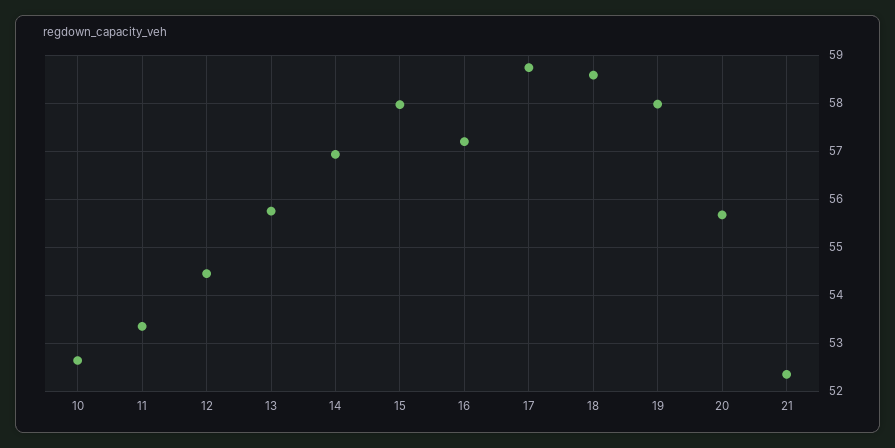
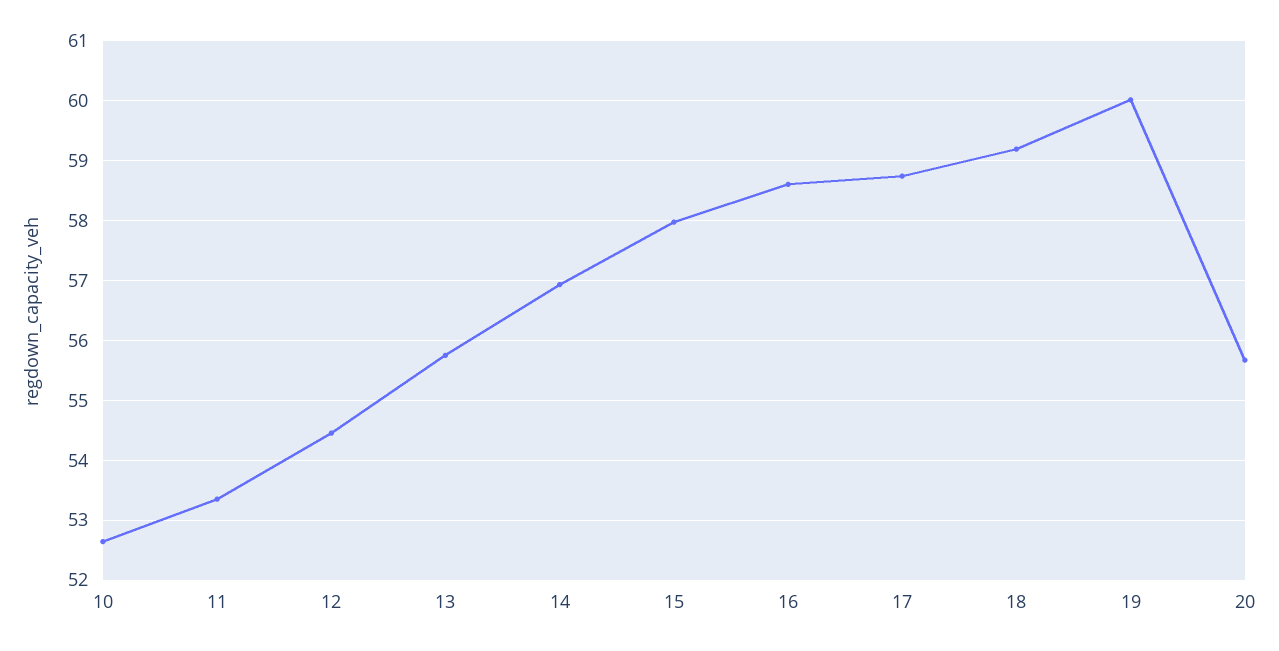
  {
    "10": 52.6,
    "11": 53.4,
    "12": 54.4,
    "13": 55.8,
    "14": 57,
    "15": 58,
-   "16": 57.2,
+   "16": 58.6,
    "17": 58.8,
-   "18": 58.6,
+   "18": 59.2,
-   "19": 58,
+   "19": 60,
-   "20": 55.6,
+   "20": 55.6
-   "21": 52.4
  }

